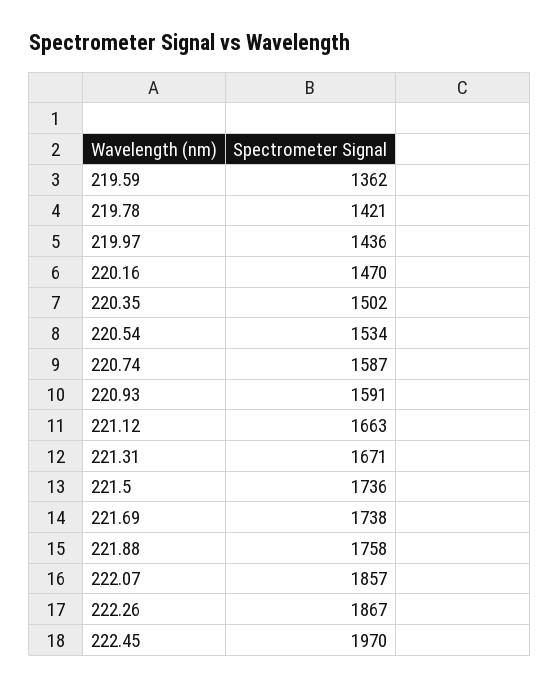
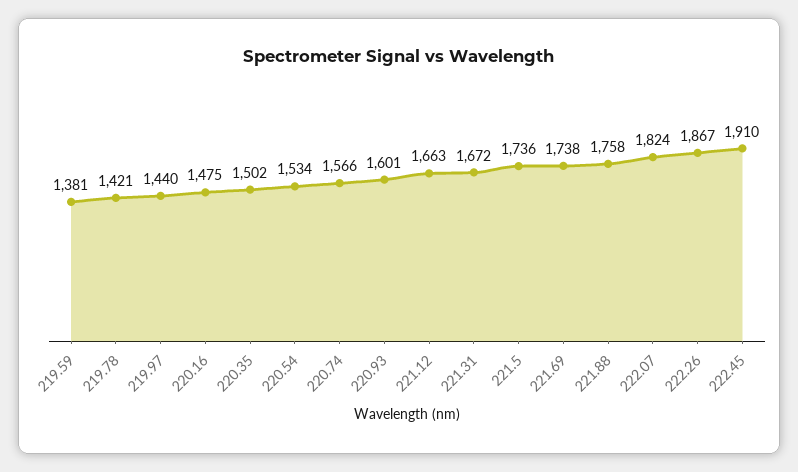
  {
-   "219.59": 1362,
+   "219.59": 1381,
    "219.78": 1421,
-   "219.97": 1436,
+   "219.97": 1440,
-   "220.16": 1470,
+   "220.16": 1475,
    "220.35": 1502,
    "220.54": 1534,
-   "220.74": 1587,
+   "220.74": 1566,
-   "220.93": 1591,
+   "220.93": 1601,
    "221.12": 1663,
-   "221.31": 1671,
+   "221.31": 1672,
    "221.5": 1736,
    "221.69": 1738,
    "221.88": 1758,
-   "222.07": 1857,
+   "222.07": 1824,
    "222.26": 1867,
-   "222.45": 1970
+   "222.45": 1910
  }

